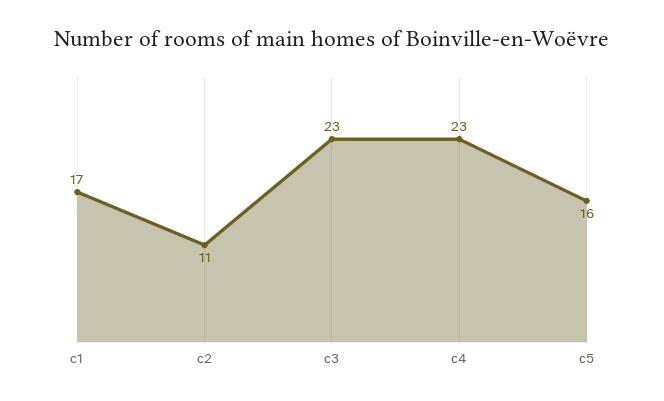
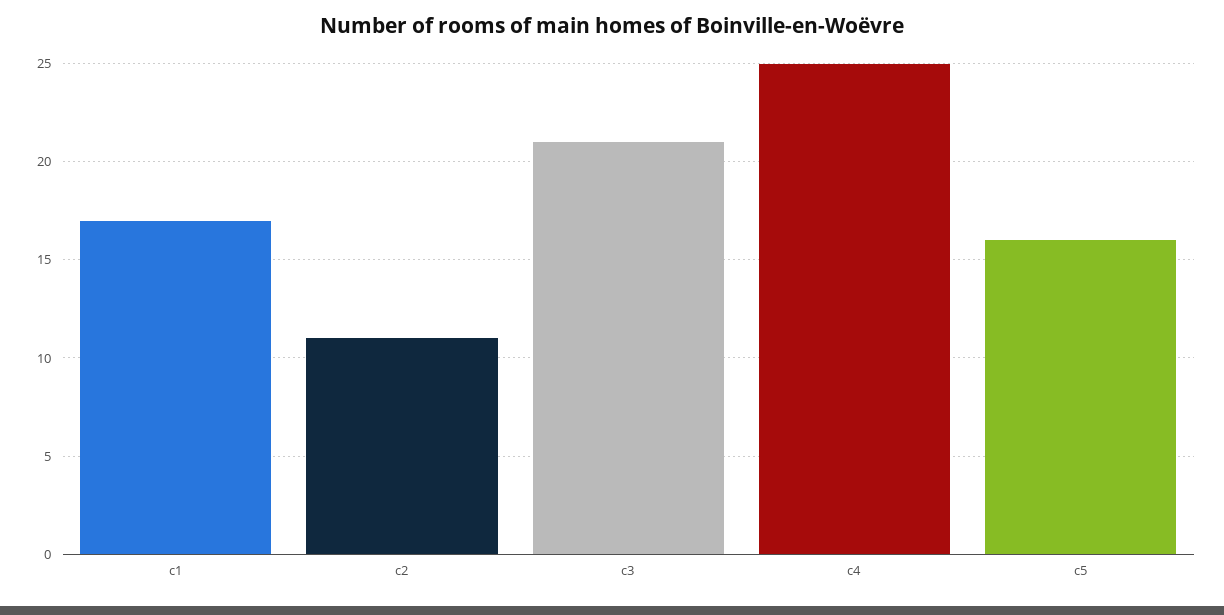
  {
    "c1": 17,
    "c2": 11,
-   "c3": 23,
+   "c3": 21,
-   "c4": 23,
+   "c4": 25,
    "c5": 16
  }

